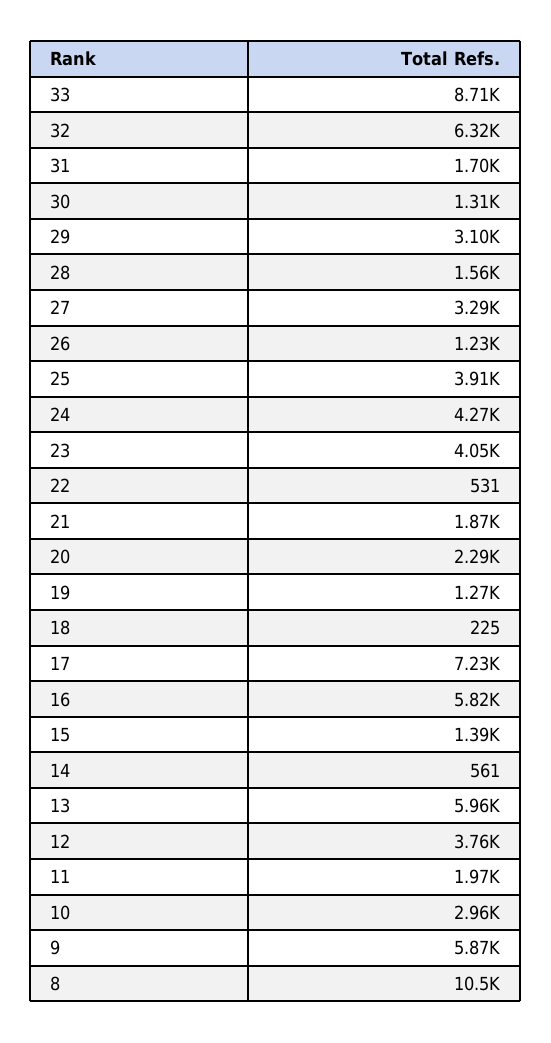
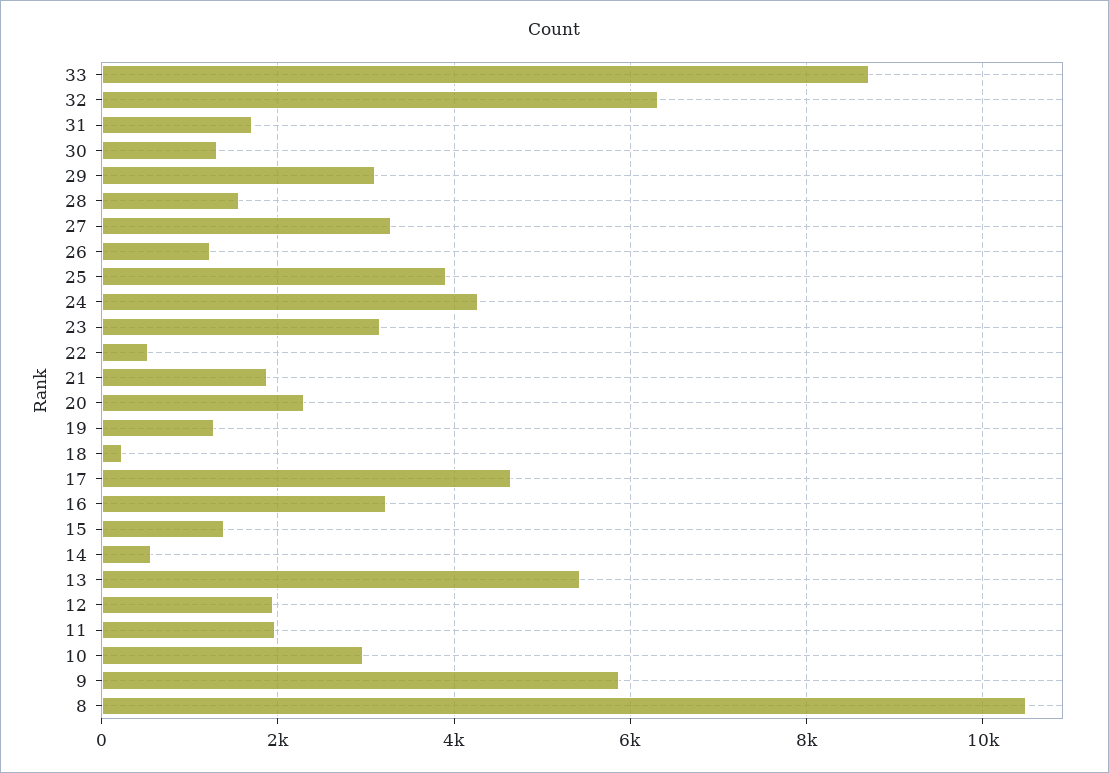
  {
    "33": 8710,
    "32": 6320,
    "31": 1700,
    "30": 1310,
    "29": 3100,
    "28": 1560,
    "27": 3290,
    "26": 1230,
    "25": 3910,
    "24": 4270,
-   "23": 4050,
+   "23": 3200,
    "22": 531,
    "21": 1870,
    "20": 2290,
    "19": 1270,
    "18": 225,
-   "17": 7230,
+   "17": 4600,
-   "16": 5820,
+   "16": 3200,
    "15": 1390,
    "14": 561,
-   "13": 5960,
+   "13": 5400,
-   "12": 3760,
+   "12": 2000,
    "11": 1970,
    "10": 2960,
    "9": 5870,
    "8": 10500
  }

